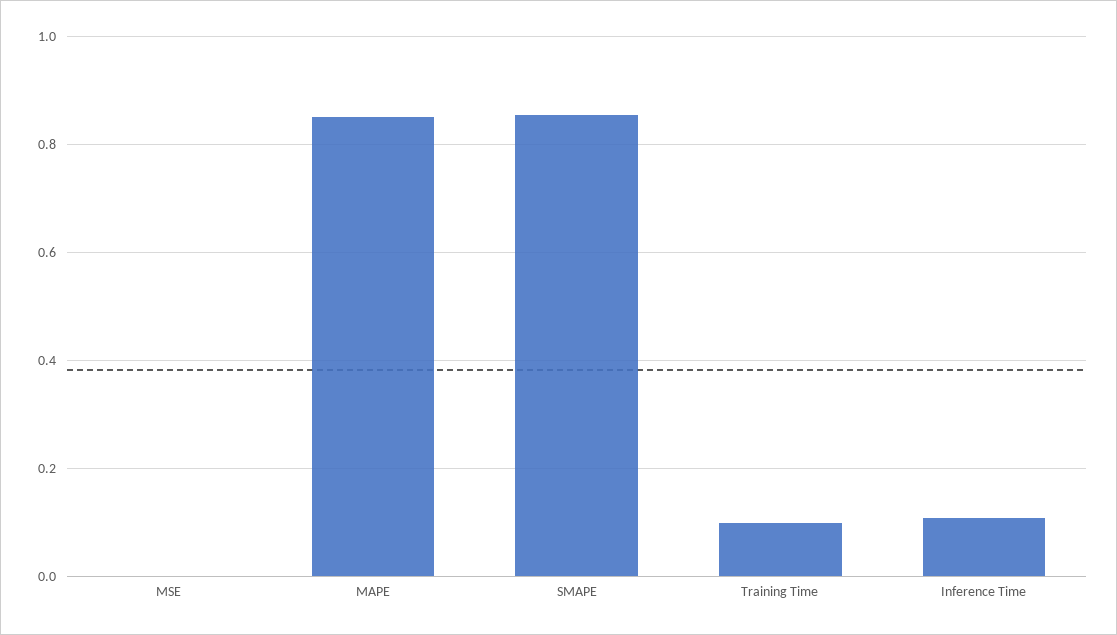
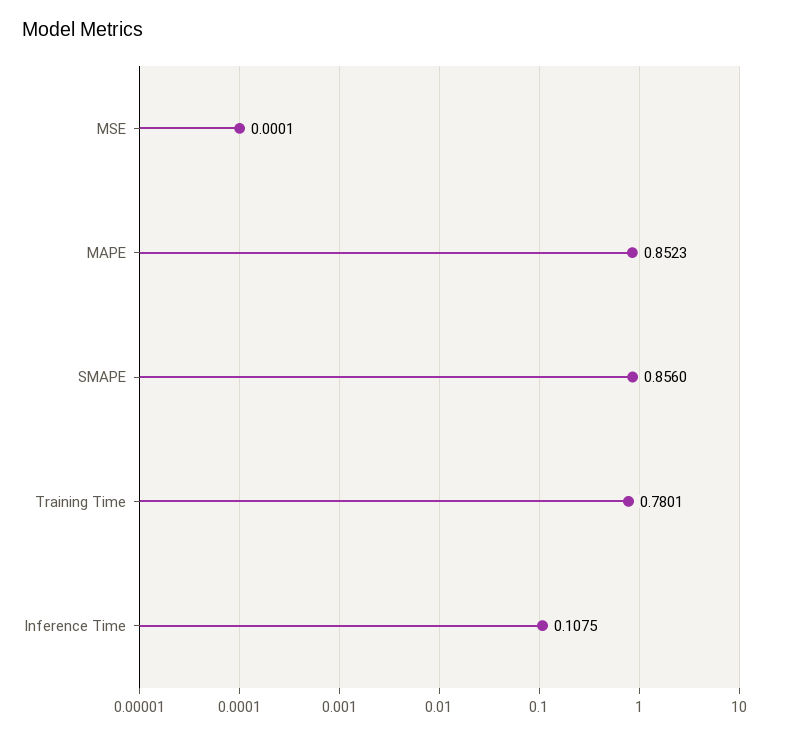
  {
    "MSE": 0.0001,
    "MAPE": 0.8523,
    "SMAPE": 0.856,
-   "Training Time": 0.1,
+   "Training Time": 0.7801,
    "Inference Time": 0.1075
  }

